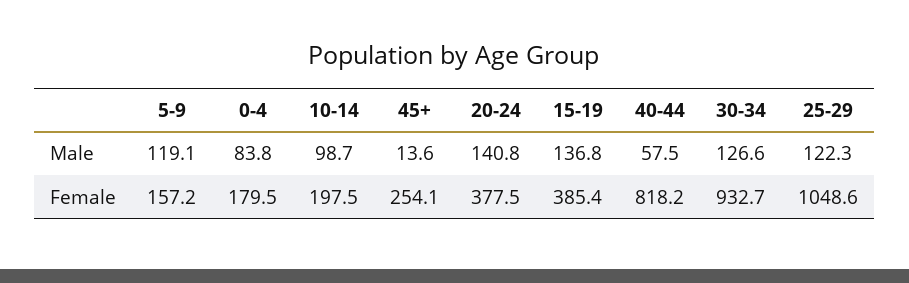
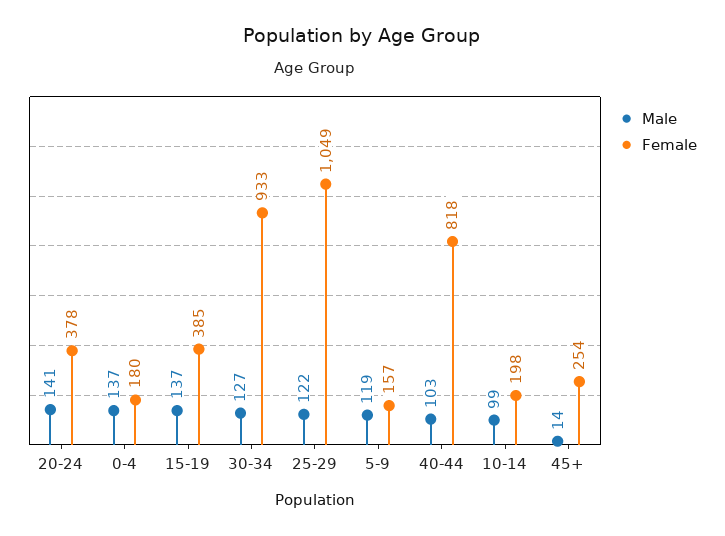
  {
    "Male": {
      "5-9": 119.1,
-     "0-4": 83.8,
+     "0-4": 137,
      "10-14": 98.7,
      "45+": 13.6,
      "20-24": 140.8,
      "15-19": 136.8,
-     "40-44": 57.5,
+     "40-44": 103,
      "30-34": 126.6,
      "25-29": 122.3
    },
    "Female": {
      "5-9": 157.2,
      "0-4": 179.5,
      "10-14": 197.5,
      "45+": 254.1,
      "20-24": 377.5,
      "15-19": 385.4,
      "40-44": 818.2,
      "30-34": 932.7,
      "25-29": 1048.6
    }
  }

